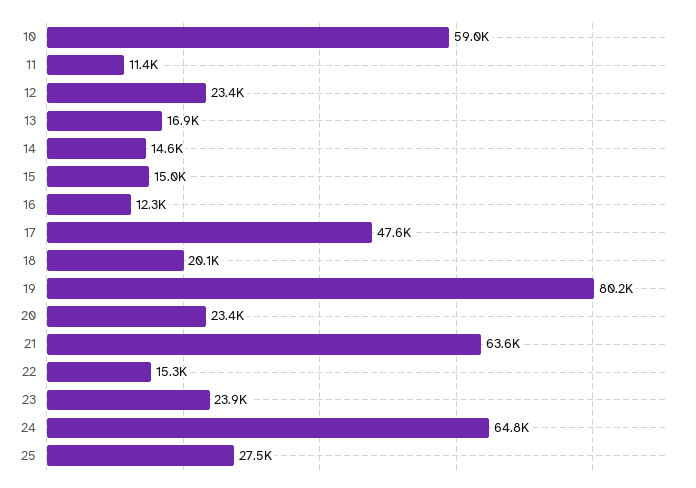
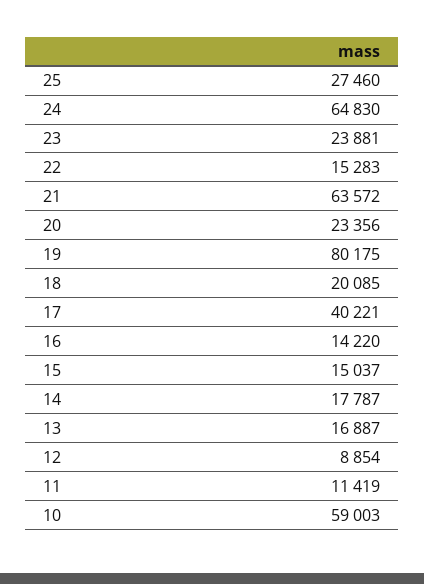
  {
    "10": 59003,
    "11": 11419,
-   "12": 23400,
+   "12": 8854,
    "13": 16887,
-   "14": 14600,
+   "14": 17787,
    "15": 15037,
-   "16": 12300,
+   "16": 14220,
-   "17": 47600,
+   "17": 40221,
    "18": 20085,
    "19": 80175,
    "20": 23356,
    "21": 63572,
    "22": 15283,
    "23": 23881,
    "24": 64830,
    "25": 27460
  }

